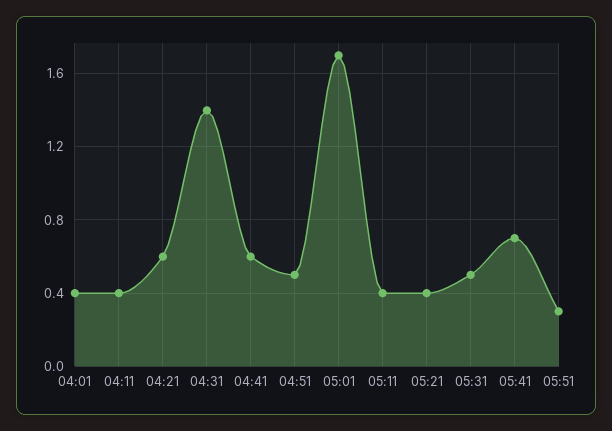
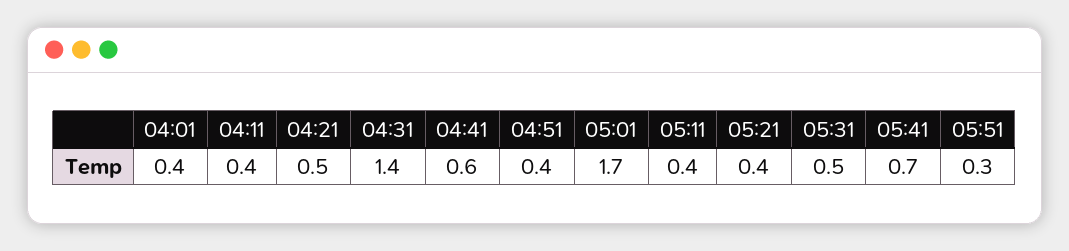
  {
    "04:01": 0.4,
    "04:11": 0.4,
-   "04:21": 0.6,
+   "04:21": 0.5,
    "04:31": 1.4,
    "04:41": 0.6,
-   "04:51": 0.5,
+   "04:51": 0.4,
    "05:01": 1.7,
    "05:11": 0.4,
    "05:21": 0.4,
    "05:31": 0.5,
    "05:41": 0.7,
    "05:51": 0.3
  }

